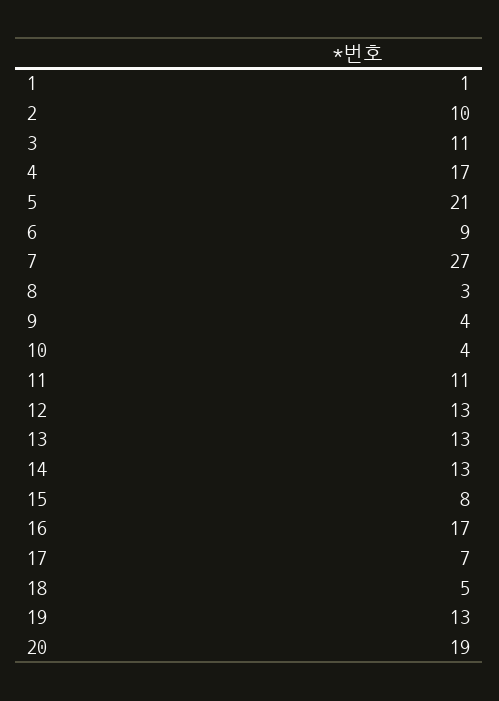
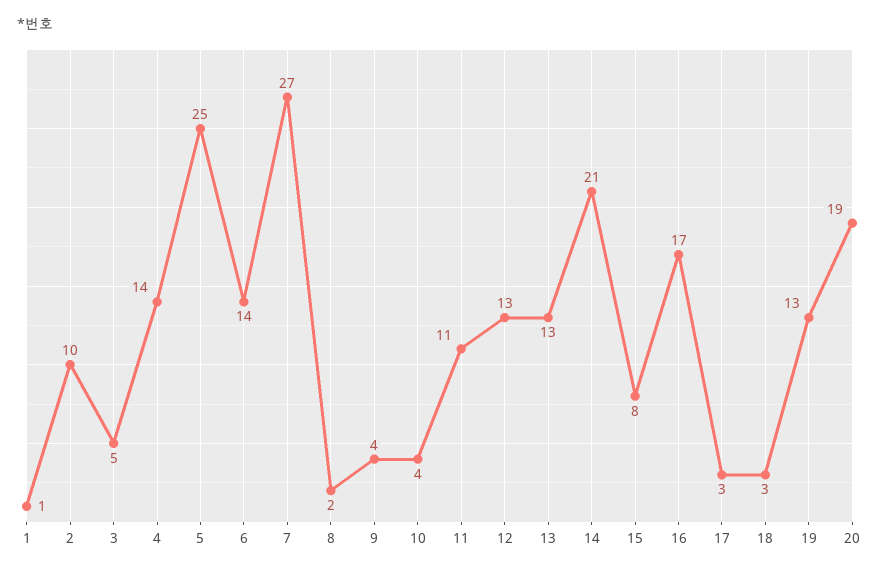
  {
    "1": 1,
    "2": 10,
-   "3": 11,
+   "3": 5,
-   "4": 17,
+   "4": 14,
-   "5": 21,
+   "5": 25,
-   "6": 9,
+   "6": 14,
    "7": 27,
-   "8": 3,
+   "8": 2,
    "9": 4,
    "10": 4,
    "11": 11,
    "12": 13,
    "13": 13,
-   "14": 13,
+   "14": 21,
    "15": 8,
    "16": 17,
-   "17": 7,
+   "17": 3,
-   "18": 5,
+   "18": 3,
    "19": 13,
    "20": 19
  }

